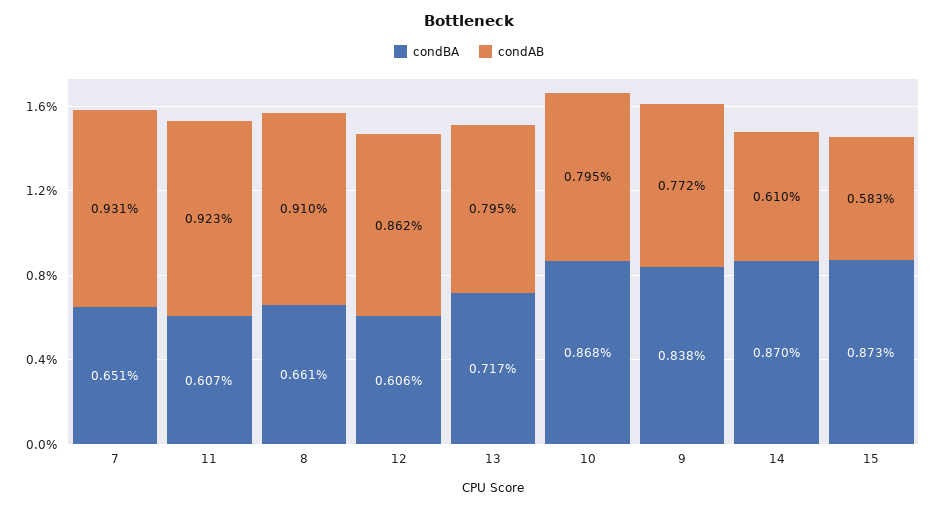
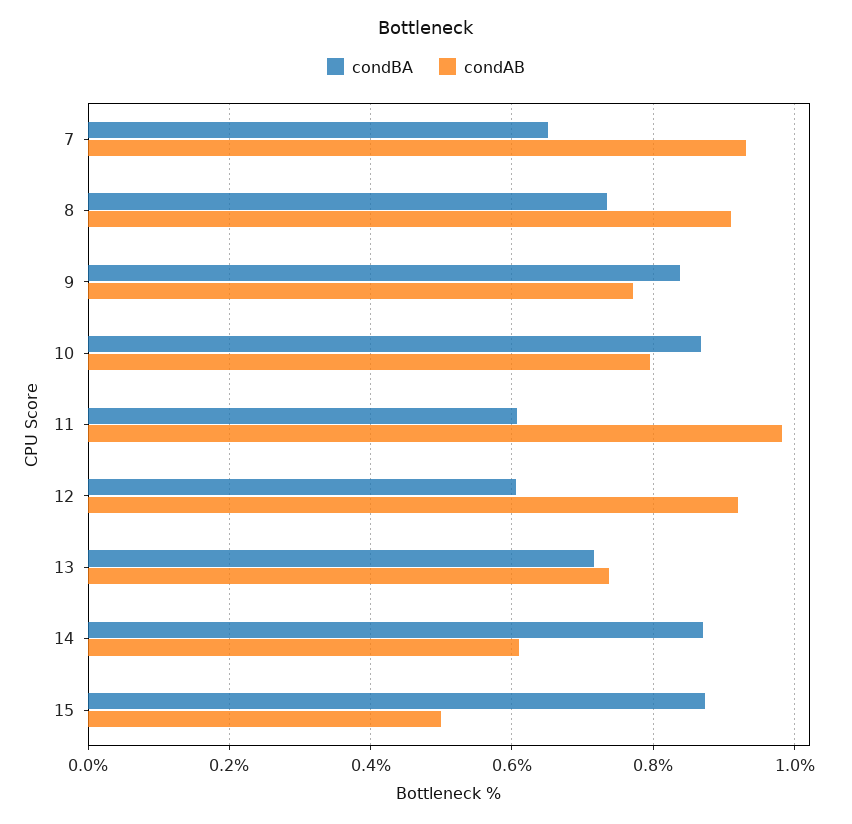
  {
    "condBA": {
      "7": 0.651,
      "11": 0.607,
-     "8": 0.661,
+     "8": 0.74,
      "12": 0.606,
      "13": 0.717,
      "10": 0.868,
      "9": 0.838,
      "14": 0.87,
      "15": 0.873
    },
    "condAB": {
      "7": 0.931,
-     "11": 0.923,
+     "11": 0.98,
      "8": 0.91,
-     "12": 0.862,
+     "12": 0.92,
-     "13": 0.795,
+     "13": 0.74,
      "10": 0.795,
      "9": 0.772,
      "14": 0.61,
-     "15": 0.583
+     "15": 0.5
    }
  }

